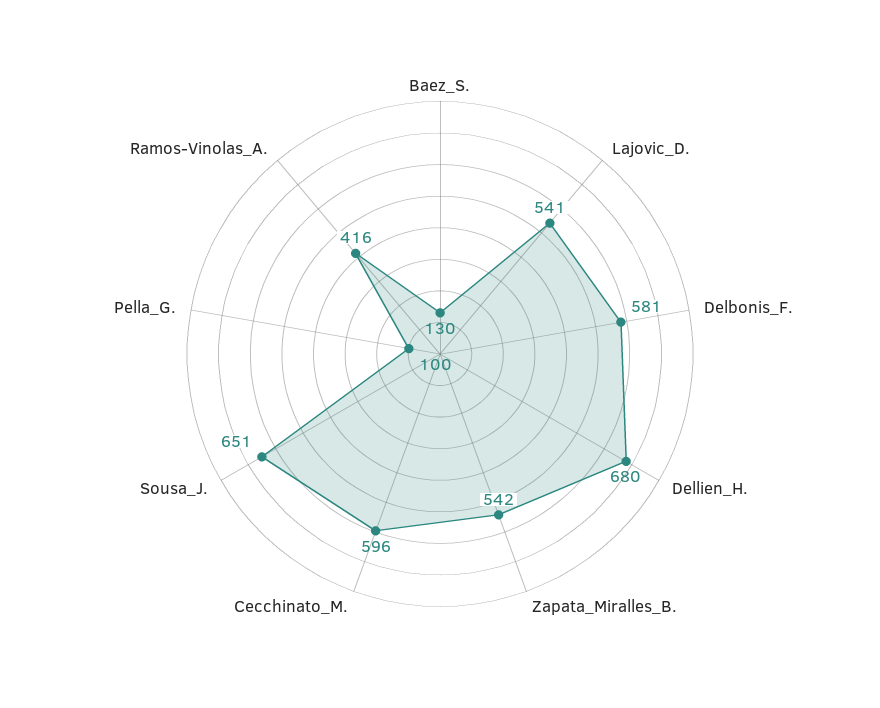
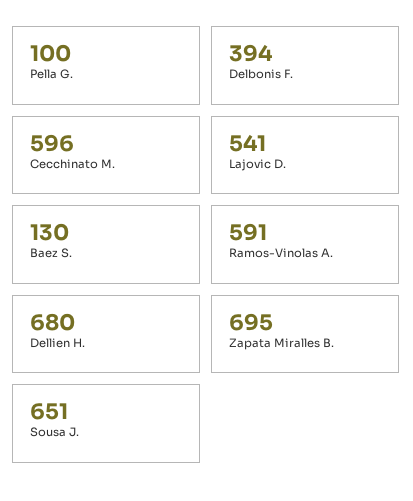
  {
    "Baez_S.": 130,
    "Lajovic_D.": 541,
-   "Delbonis_F.": 581,
+   "Delbonis_F.": 394,
    "Dellien_H.": 680,
-   "Zapata_Miralles_B.": 542,
+   "Zapata_Miralles_B.": 695,
    "Cecchinato_M.": 596,
    "Sousa_J.": 651,
    "Pella_G.": 100,
-   "Ramos-Vinolas_A.": 416
+   "Ramos-Vinolas_A.": 591
  }

